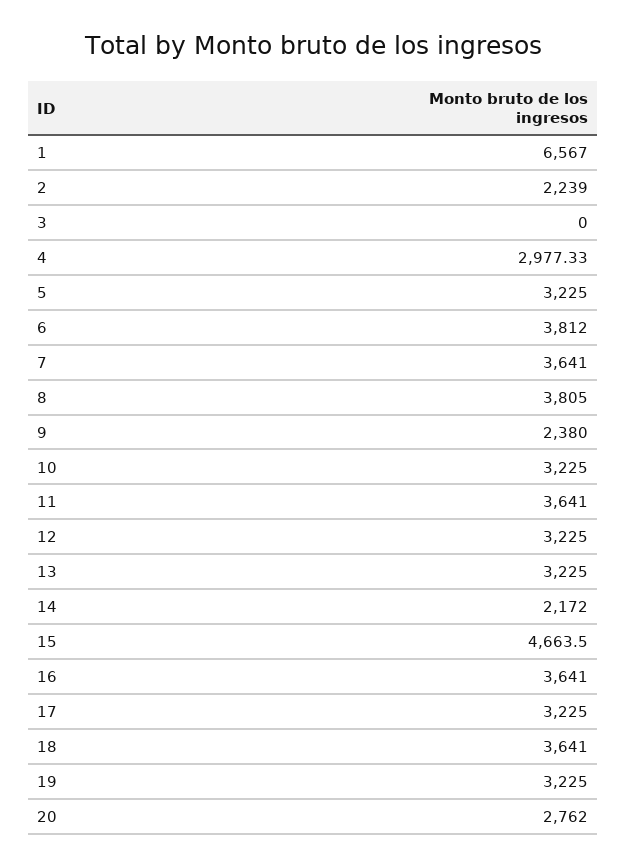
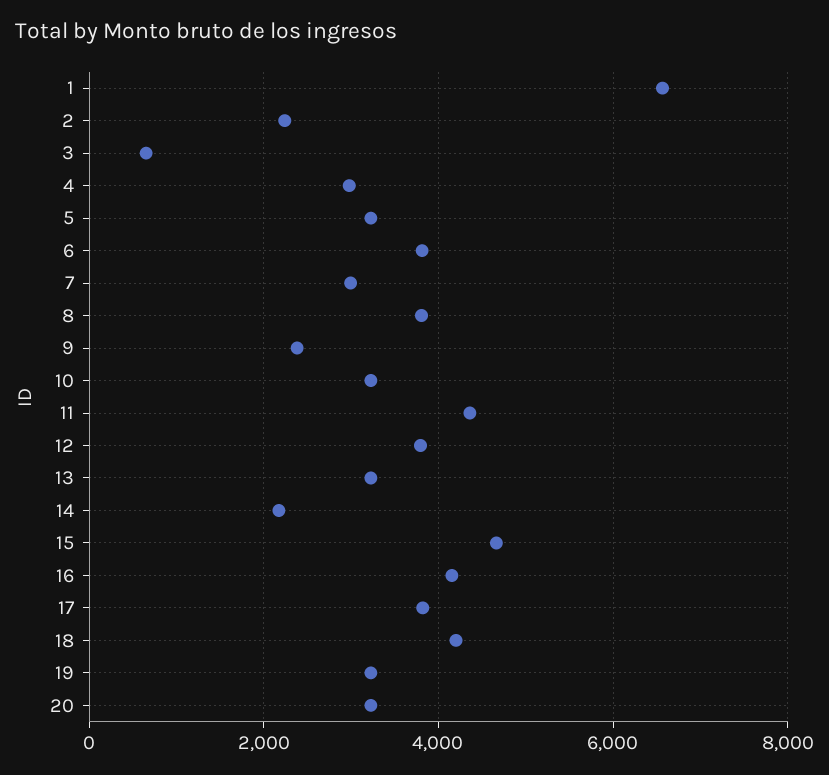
  {
    "1": 6567,
    "2": 2239,
-   "3": 0,
+   "3": 600,
    "4": 2977.33,
    "5": 3225,
    "6": 3812,
-   "7": 3641,
+   "7": 3000,
    "8": 3805,
    "9": 2380,
    "10": 3225,
-   "11": 3641,
+   "11": 4400,
-   "12": 3225,
+   "12": 3800,
    "13": 3225,
    "14": 2172,
    "15": 4663.5,
-   "16": 3641,
+   "16": 4200,
-   "17": 3225,
+   "17": 3800,
-   "18": 3641,
+   "18": 4200,
    "19": 3225,
-   "20": 2762
+   "20": 3200
  }

